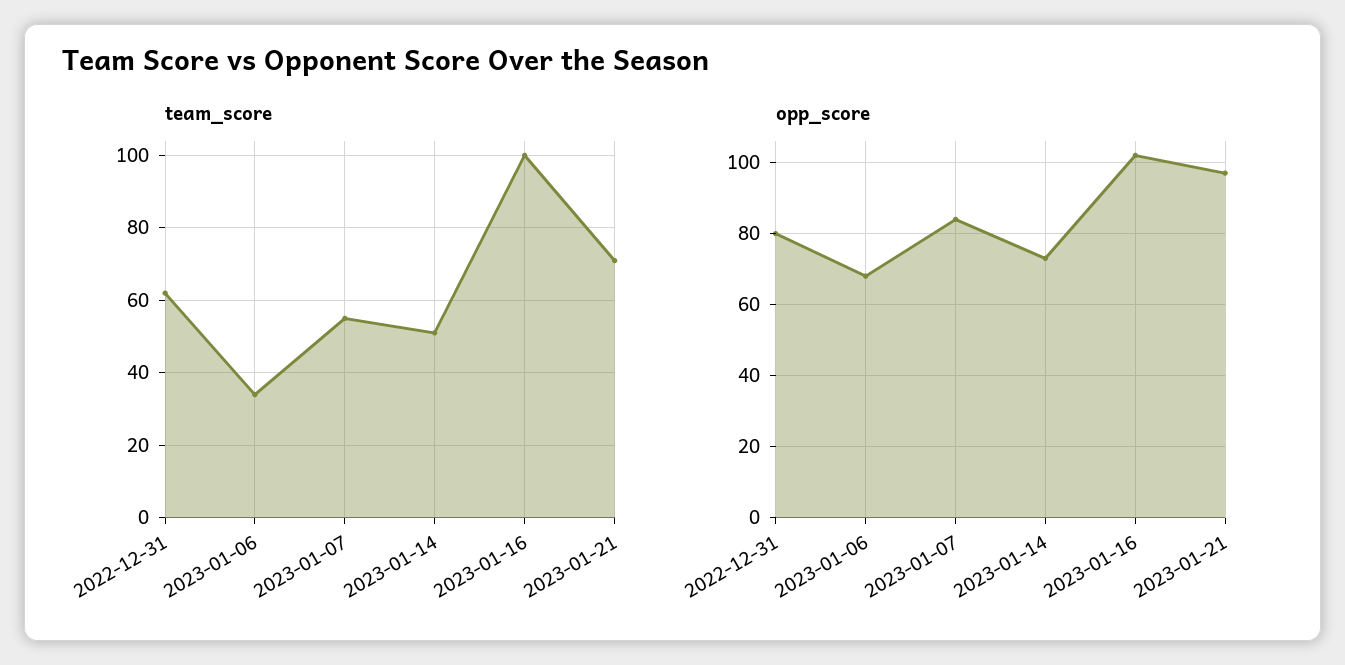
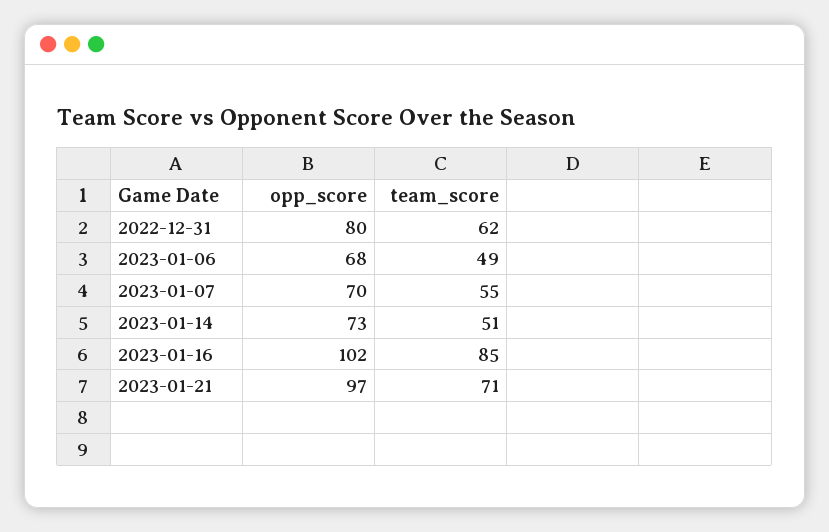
  {
    "team_score": {
      "2022-12-31": 62,
-     "2023-01-06": 35,
+     "2023-01-06": 49,
      "2023-01-07": 55,
      "2023-01-14": 51,
-     "2023-01-16": 100,
+     "2023-01-16": 85,
      "2023-01-21": 71
    },
    "opp_score": {
      "2022-12-31": 80,
      "2023-01-06": 68,
-     "2023-01-07": 85,
+     "2023-01-07": 70,
      "2023-01-14": 73,
      "2023-01-16": 102,
      "2023-01-21": 97
    }
  }

